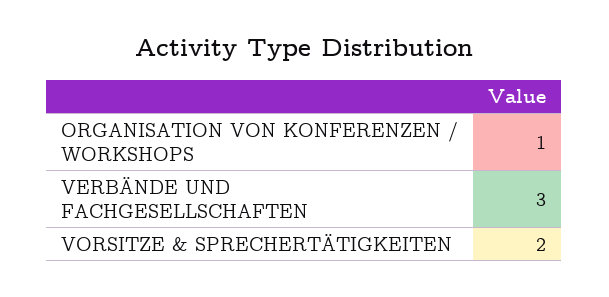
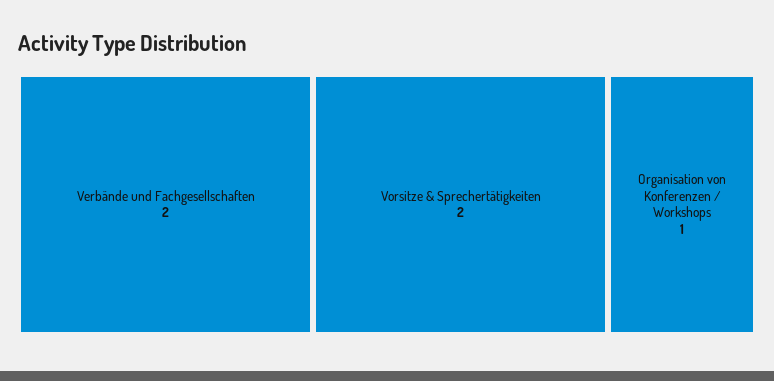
  {
    "ORGANISATION VON KONFERENZEN / WORKSHOPS": 1,
-   "VERBÄNDE UND FACHGESELLSCHAFTEN": 3,
+   "VERBÄNDE UND FACHGESELLSCHAFTEN": 2,
    "VORSITZE & SPRECHERTÄTIGKEITEN": 2
  }

